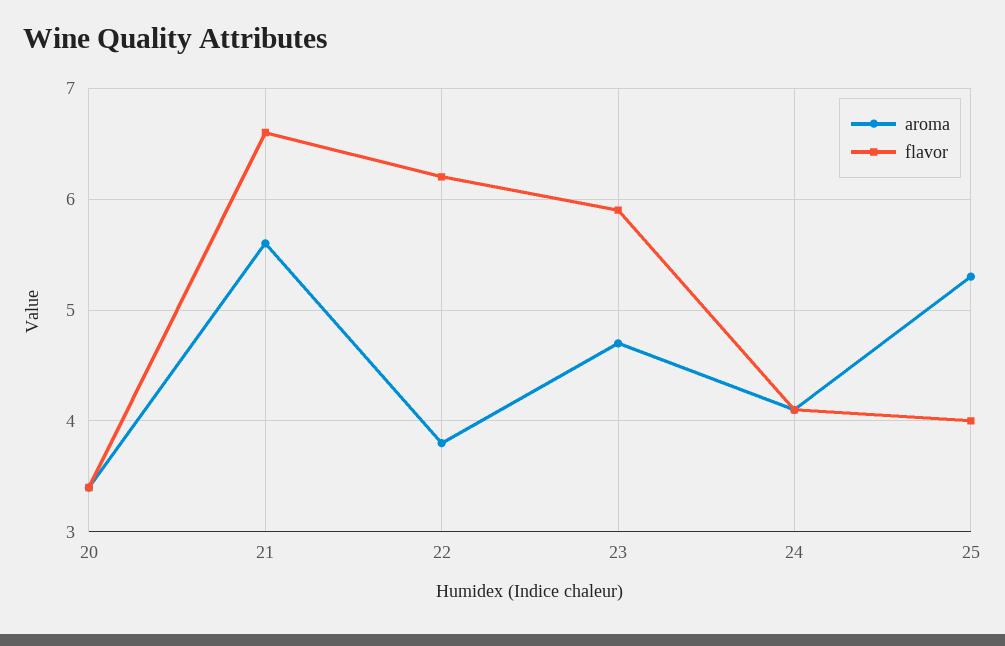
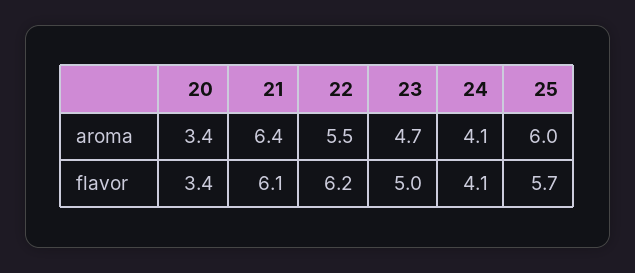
  {
    "aroma": {
      "20": 3.4,
-     "21": 5.6,
+     "21": 6.4,
-     "22": 3.8,
+     "22": 5.5,
      "23": 4.7,
      "24": 4.1,
-     "25": 5.3
+     "25": 6
    },
    "flavor": {
      "20": 3.4,
-     "21": 6.6,
+     "21": 6.1,
      "22": 6.2,
-     "23": 5.9,
+     "23": 5,
      "24": 4.1,
-     "25": 4
+     "25": 5.7
    }
  }

